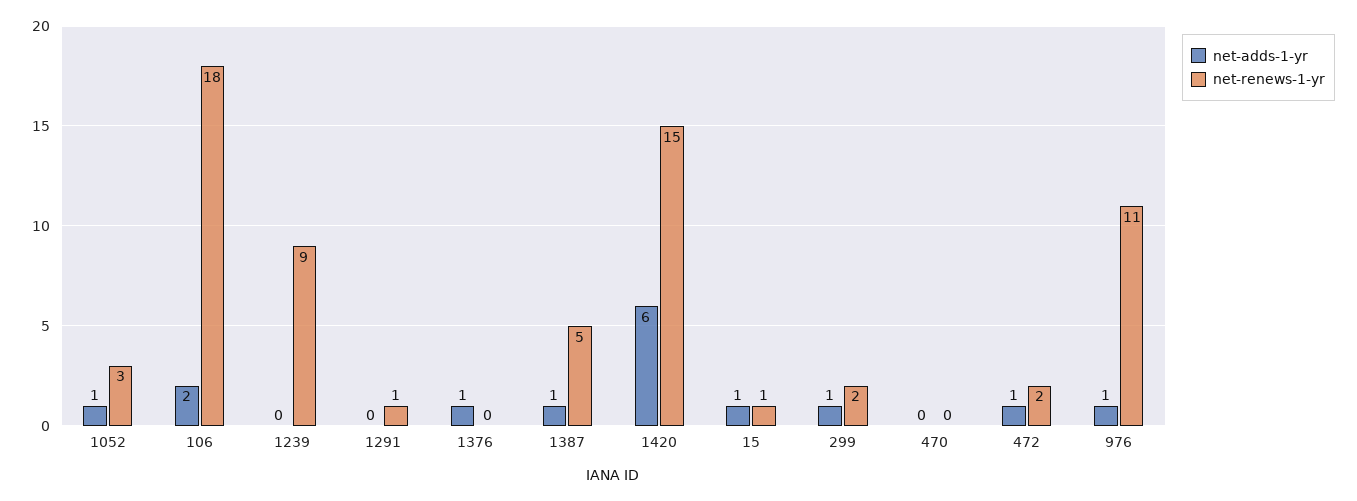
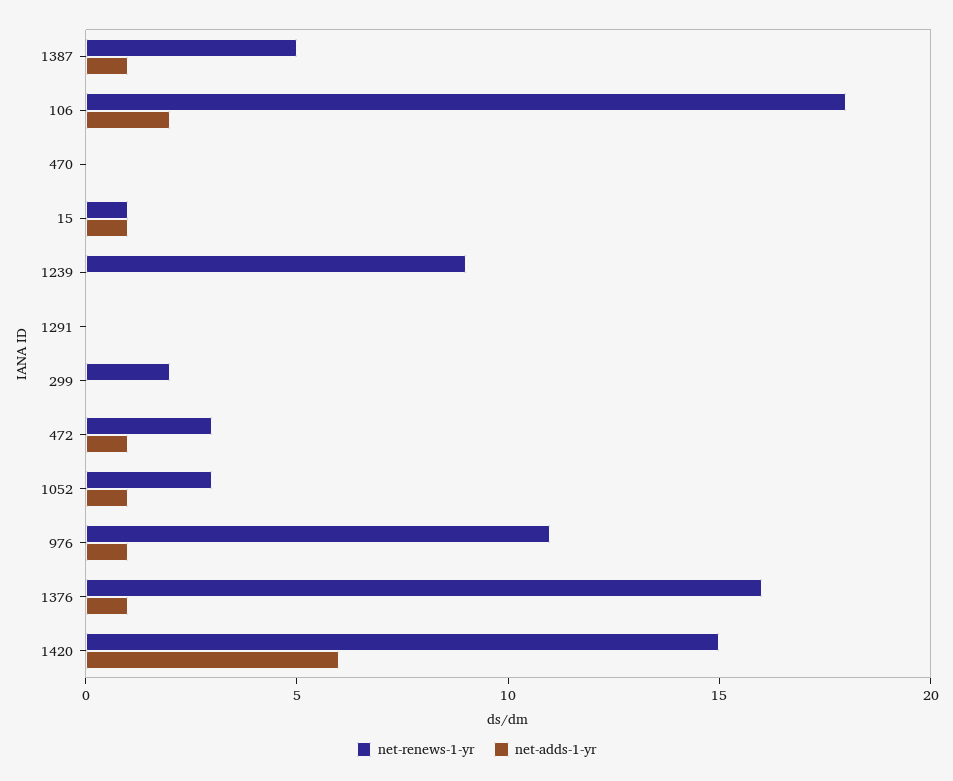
  {
    "net-adds-1-yr": {
      "1052": 1,
      "106": 2,
      "1239": 0,
      "1291": 0,
      "1376": 1,
      "1387": 1,
      "1420": 6,
      "15": 1,
-     "299": 1,
+     "299": 0,
      "470": 0,
      "472": 1,
      "976": 1
    },
    "net-renews-1-yr": {
      "1052": 3,
      "106": 18,
      "1239": 9,
-     "1291": 1,
+     "1291": 0,
-     "1376": 0,
+     "1376": 16,
      "1387": 5,
      "1420": 15,
      "15": 1,
      "299": 2,
      "470": 0,
-     "472": 2,
+     "472": 3,
      "976": 11
    }
  }

